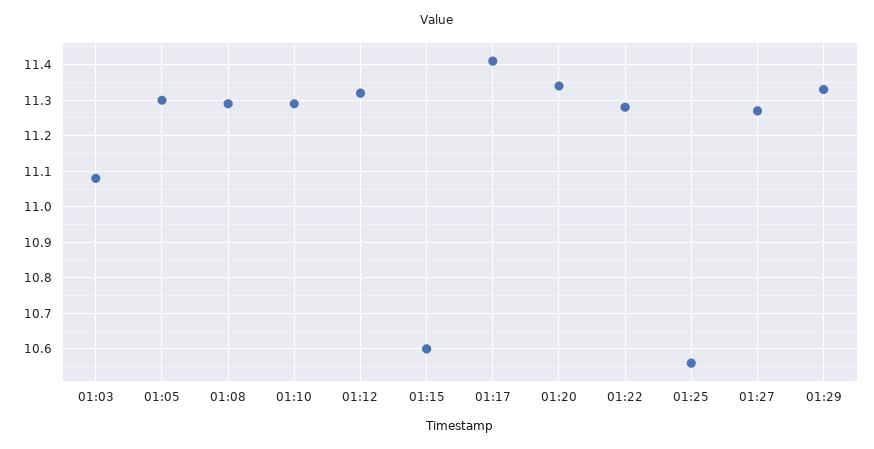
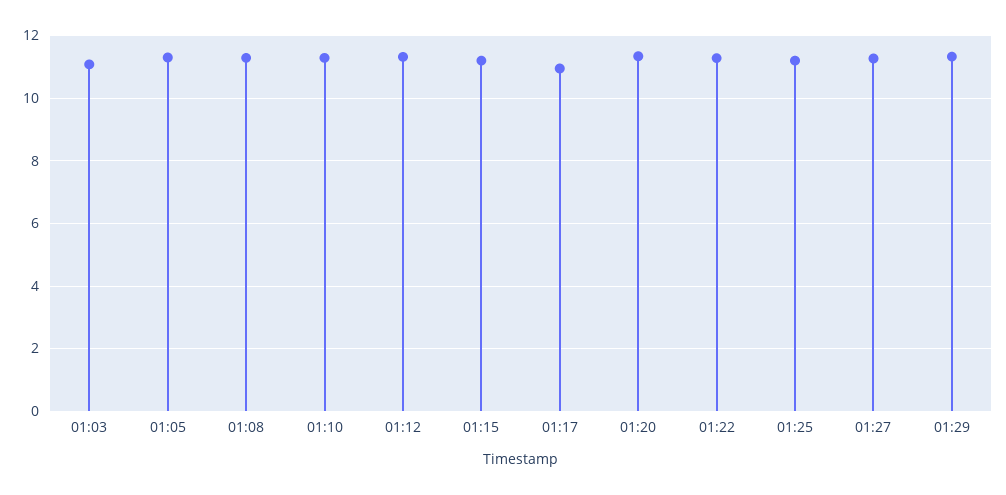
  {
    "01:03": 11.1,
    "01:05": 11.3,
    "01:08": 11.3,
    "01:10": 11.3,
    "01:12": 11.3,
-   "01:15": 10.6,
+   "01:15": 11.2,
-   "01:17": 11.4,
+   "01:17": 11,
    "01:20": 11.35,
    "01:22": 11.3,
-   "01:25": 10.55,
+   "01:25": 11.2,
    "01:27": 11.25,
    "01:29": 11.35
  }

